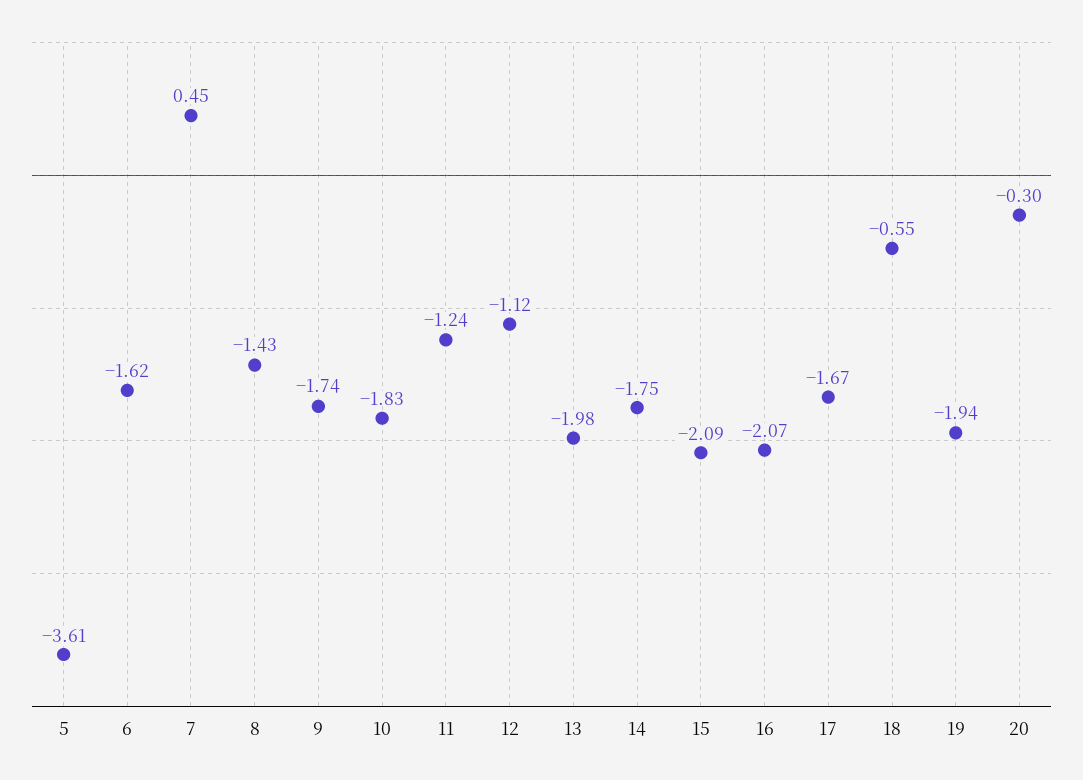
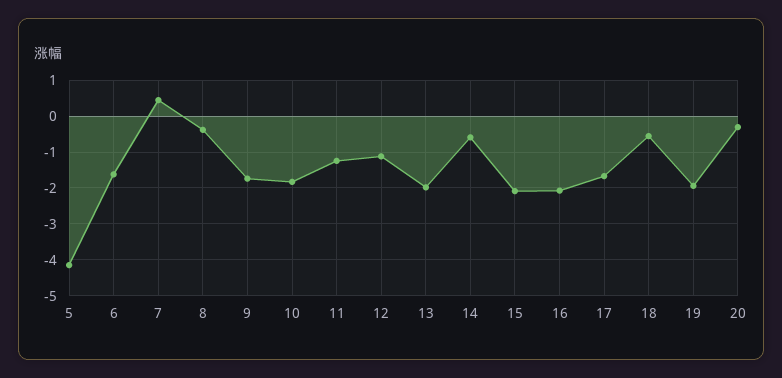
  {
-   "5": -3.61,
+   "5": -4.2,
    "6": -1.62,
    "7": 0.45,
-   "8": -1.43,
+   "8": -0.4,
    "9": -1.74,
    "10": -1.83,
    "11": -1.24,
    "12": -1.12,
    "13": -1.98,
-   "14": -1.75,
+   "14": -0.6,
    "15": -2.09,
    "16": -2.07,
    "17": -1.67,
    "18": -0.55,
    "19": -1.94,
    "20": -0.3
  }

